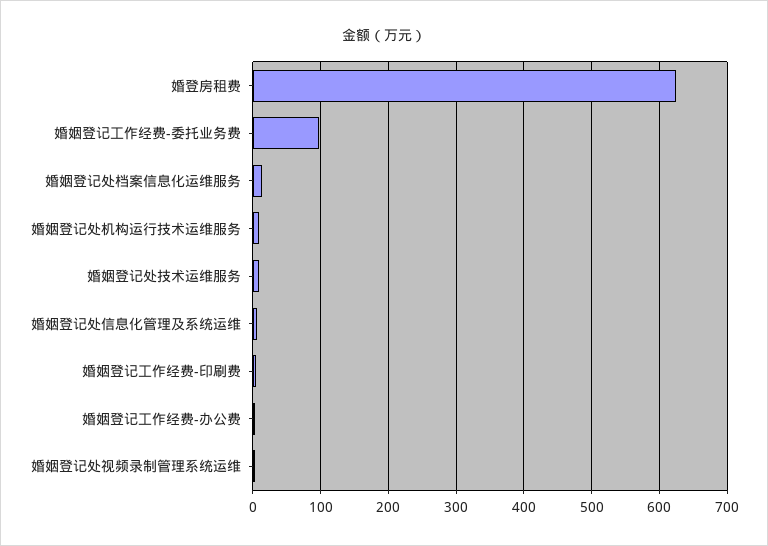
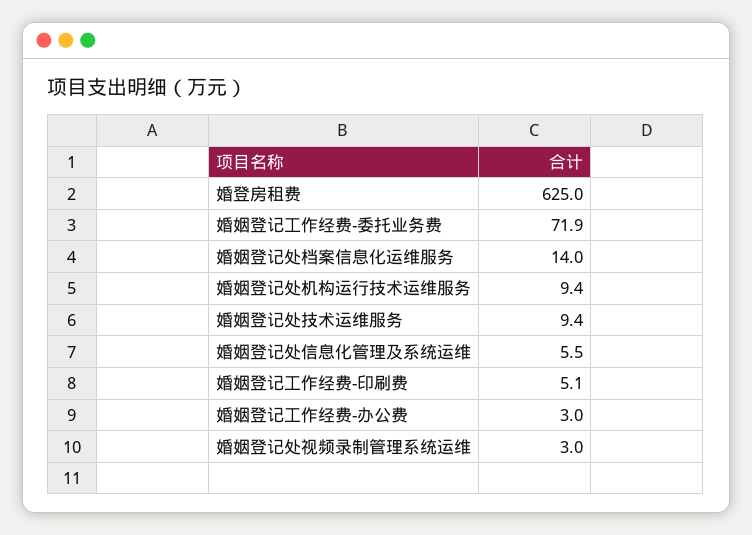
  {
    "婚登房租费": 625,
-   "婚姻登记工作经费-委托业务费": 100,
+   "婚姻登记工作经费-委托业务费": 71.9,
    "婚姻登记处档案信息化运维服务": 14,
    "婚姻登记处机构运行技术运维服务": 9.4,
    "婚姻登记处技术运维服务": 9.4,
    "婚姻登记处信息化管理及系统运维": 5.5,
    "婚姻登记工作经费-印刷费": 5.1,
    "婚姻登记工作经费-办公费": 3,
    "婚姻登记处视频录制管理系统运维": 3
  }

